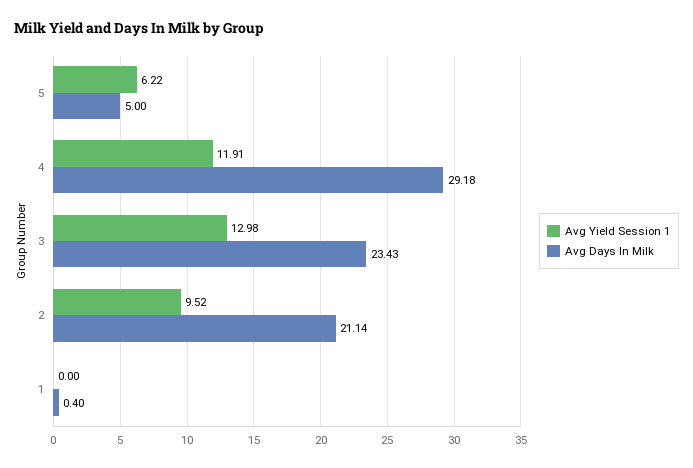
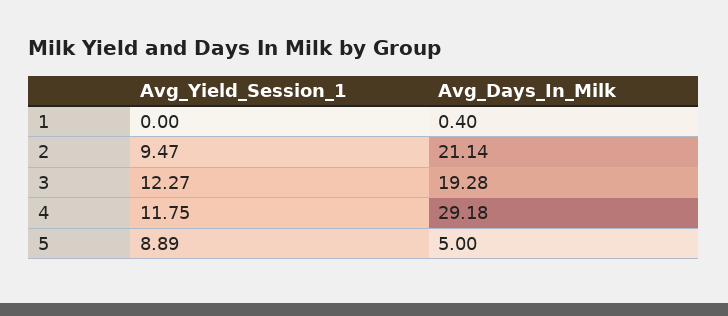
  {
    "Avg Yield Session 1": {
-     "5": 6.22,
+     "5": 8.89,
-     "4": 11.91,
+     "4": 11.75,
-     "3": 12.98,
+     "3": 12.27,
-     "2": 9.52,
+     "2": 9.47,
      "1": 0
    },
    "Avg Days In Milk": {
      "5": 5,
      "4": 29.18,
-     "3": 23.43,
+     "3": 19.28,
      "2": 21.14,
      "1": 0.4
    }
  }

